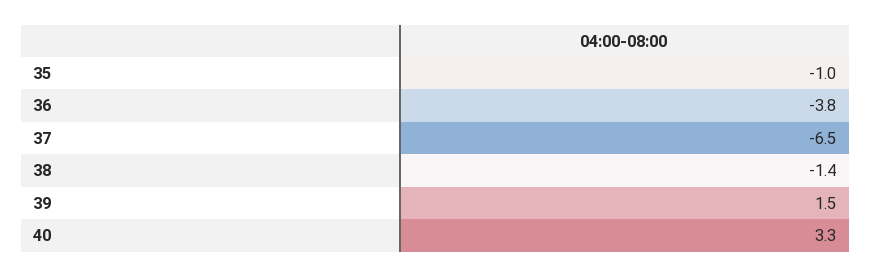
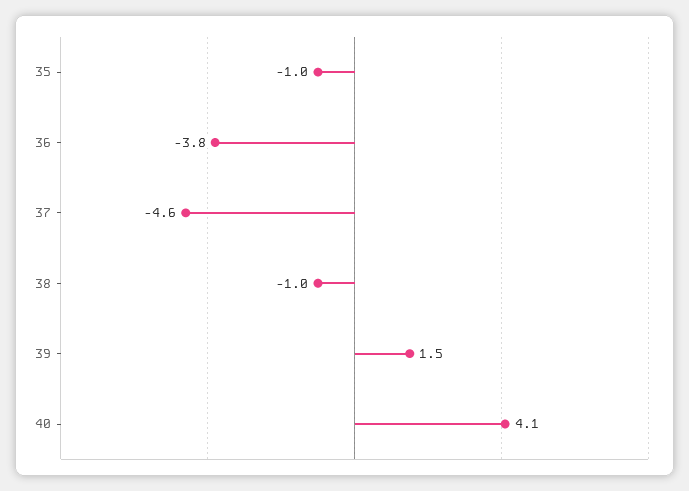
  {
    "35": -1,
    "36": -3.8,
-   "37": -6.5,
+   "37": -4.6,
-   "38": -1.4,
+   "38": -1,
    "39": 1.5,
-   "40": 3.3
+   "40": 4.1
  }

